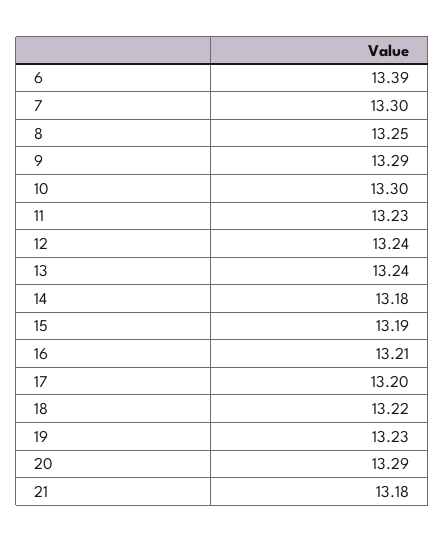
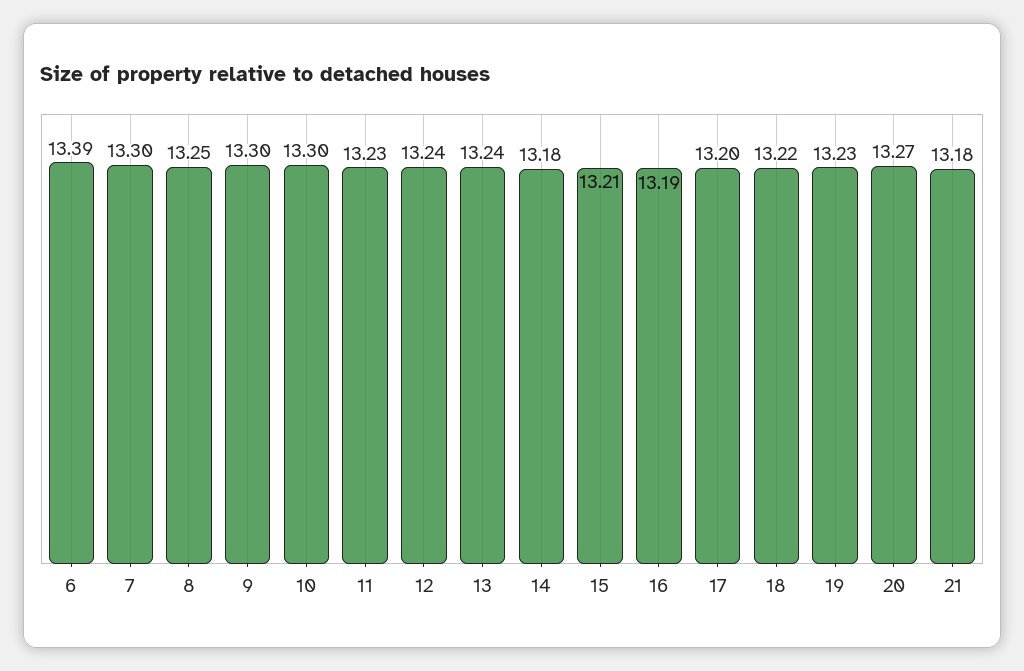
  {
    "6": 13.39,
    "7": 13.3,
    "8": 13.25,
-   "9": 13.29,
+   "9": 13.3,
    "10": 13.3,
    "11": 13.23,
    "12": 13.24,
    "13": 13.24,
    "14": 13.18,
-   "15": 13.19,
+   "15": 13.21,
-   "16": 13.21,
+   "16": 13.19,
    "17": 13.2,
    "18": 13.22,
    "19": 13.23,
-   "20": 13.29,
+   "20": 13.27,
    "21": 13.18
  }

